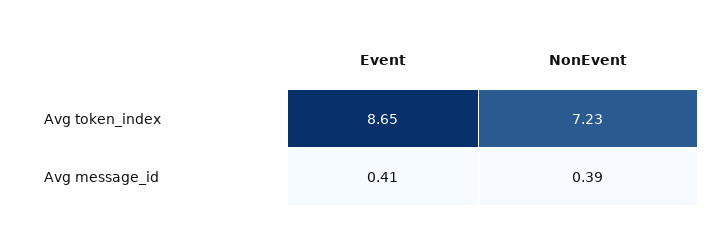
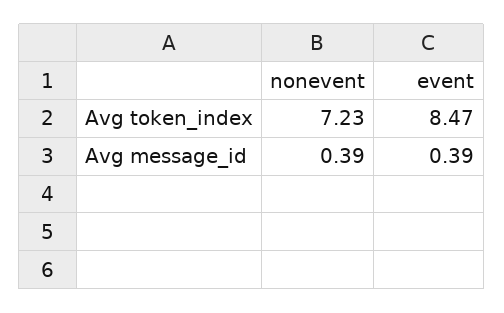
  {
    "Event": {
-     "Avg token_index": 8.65,
+     "Avg token_index": 8.47,
-     "Avg message_id": 0.41
+     "Avg message_id": 0.39
    },
    "NonEvent": {
      "Avg token_index": 7.23,
      "Avg message_id": 0.39
    }
  }

